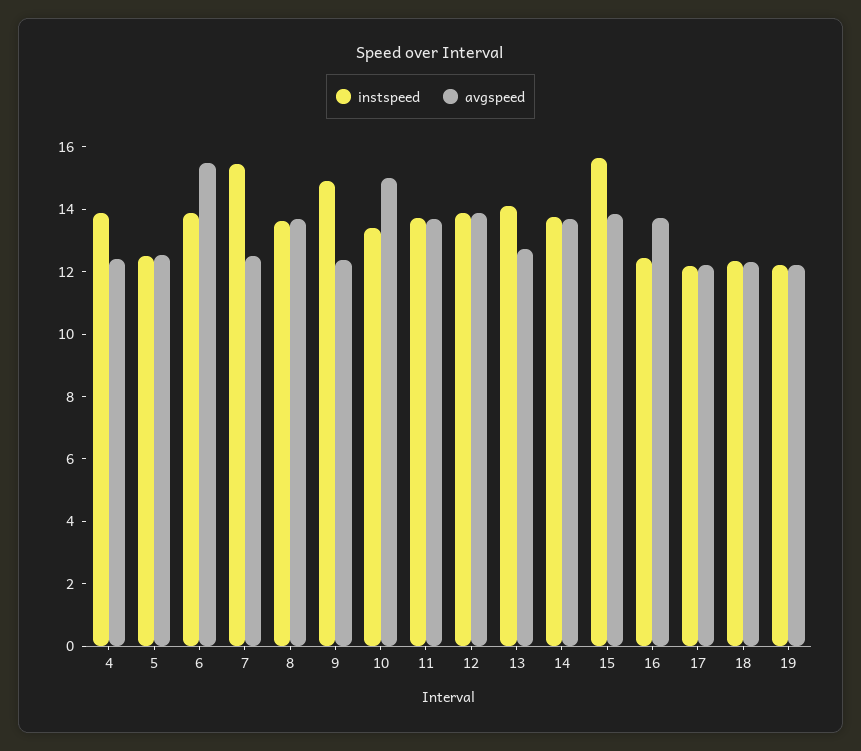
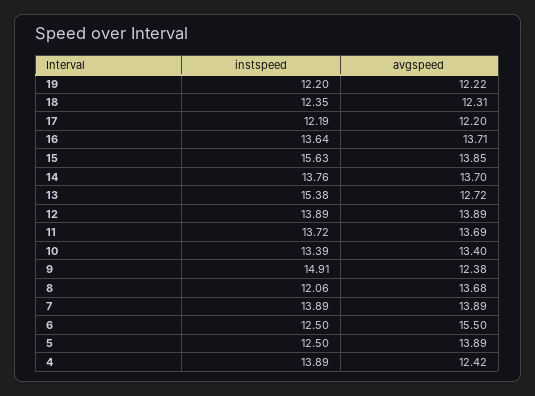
  {
    "instspeed": {
      "4": 13.89,
      "5": 12.5,
-     "6": 14,
+     "6": 12.5,
-     "7": 15.5,
+     "7": 13.89,
-     "8": 13.5,
+     "8": 12.06,
      "9": 14.91,
      "10": 13.39,
      "11": 13.72,
      "12": 13.89,
-     "13": 14,
+     "13": 15.38,
      "14": 13.76,
      "15": 15.63,
-     "16": 12.5,
+     "16": 13.64,
      "17": 12.19,
      "18": 12.35,
      "19": 12.2
    },
    "avgspeed": {
      "4": 12.42,
-     "5": 12.5,
+     "5": 13.89,
      "6": 15.5,
-     "7": 12.5,
+     "7": 13.89,
      "8": 13.68,
      "9": 12.38,
-     "10": 15,
+     "10": 13.4,
      "11": 13.69,
      "12": 13.89,
      "13": 12.72,
      "14": 13.7,
      "15": 13.85,
      "16": 13.71,
      "17": 12.2,
      "18": 12.31,
      "19": 12.22
    }
  }

